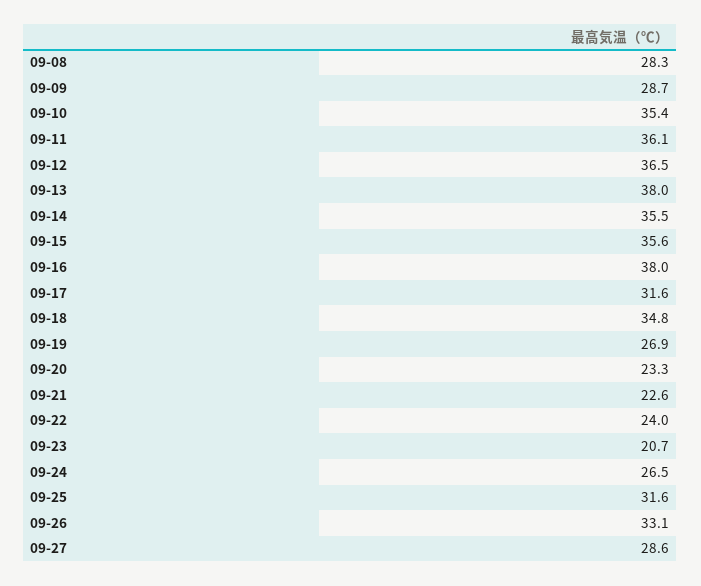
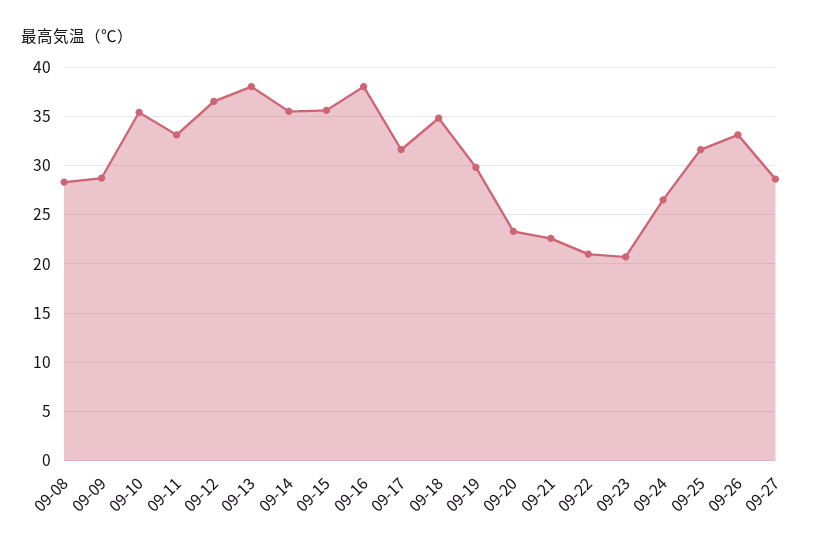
  {
    "09-08": 28.3,
    "09-09": 28.7,
    "09-10": 35.4,
-   "09-11": 36.1,
+   "09-11": 33,
    "09-12": 36.5,
    "09-13": 38,
    "09-14": 35.5,
    "09-15": 35.6,
    "09-16": 38,
    "09-17": 31.6,
    "09-18": 34.8,
-   "09-19": 26.9,
+   "09-19": 30,
    "09-20": 23.3,
    "09-21": 22.6,
-   "09-22": 24,
+   "09-22": 21,
    "09-23": 20.7,
    "09-24": 26.5,
    "09-25": 31.6,
    "09-26": 33.1,
    "09-27": 28.6
  }

